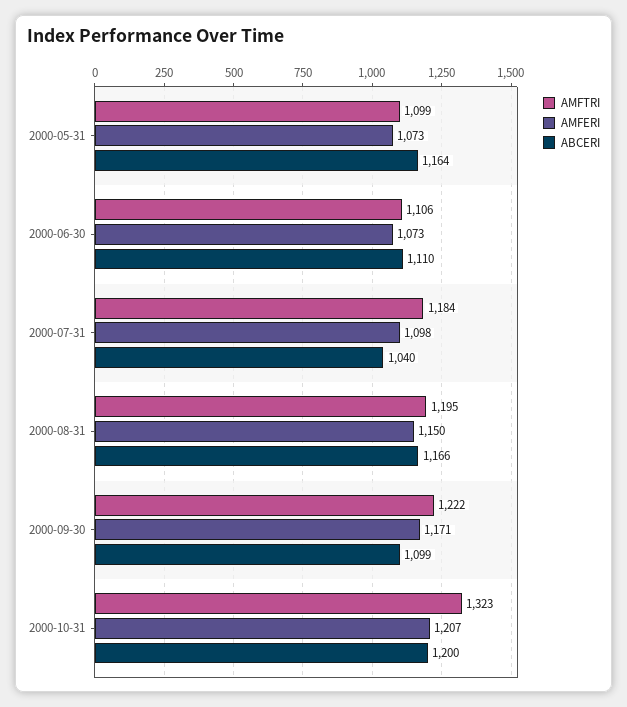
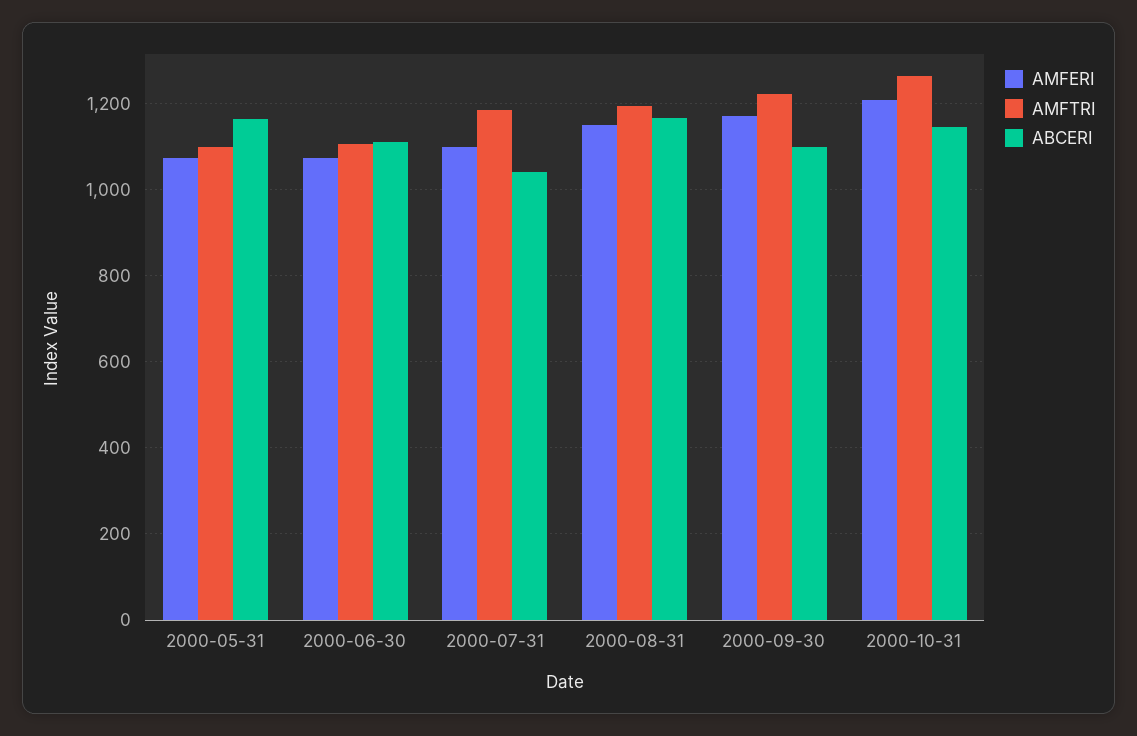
  {
    "AMFTRI": {
      "2000-05-31": 1099,
      "2000-06-30": 1106,
      "2000-07-31": 1184,
      "2000-08-31": 1195,
      "2000-09-30": 1222,
-     "2000-10-31": 1323
+     "2000-10-31": 1260
    },
    "AMFERI": {
      "2000-05-31": 1073,
      "2000-06-30": 1073,
      "2000-07-31": 1098,
      "2000-08-31": 1150,
      "2000-09-30": 1171,
      "2000-10-31": 1207
    },
    "ABCERI": {
      "2000-05-31": 1164,
      "2000-06-30": 1110,
      "2000-07-31": 1040,
      "2000-08-31": 1166,
      "2000-09-30": 1099,
-     "2000-10-31": 1200
+     "2000-10-31": 1140
    }
  }

